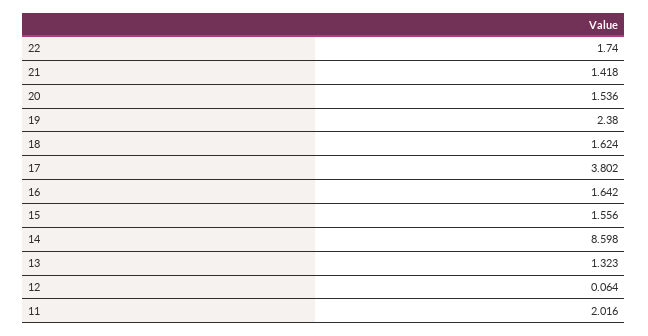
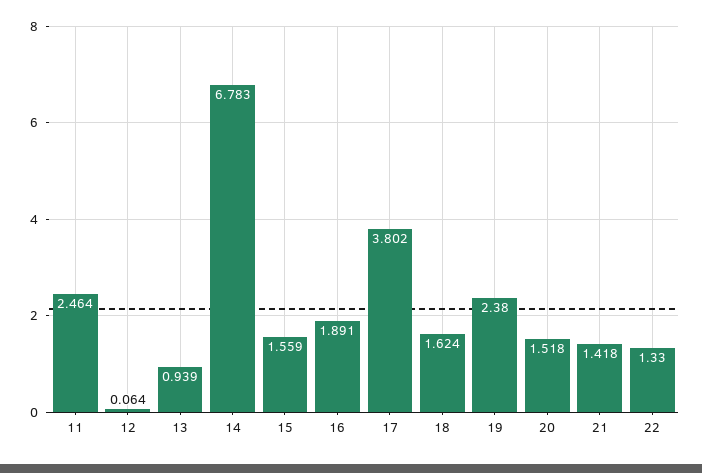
  {
-   "22": 1.74,
+   "22": 1.33,
    "21": 1.418,
-   "20": 1.536,
+   "20": 1.518,
    "19": 2.38,
    "18": 1.624,
    "17": 3.802,
-   "16": 1.642,
+   "16": 1.891,
-   "15": 1.556,
+   "15": 1.559,
-   "14": 8.598,
+   "14": 6.783,
-   "13": 1.323,
+   "13": 0.939,
    "12": 0.064,
-   "11": 2.016
+   "11": 2.464
  }

